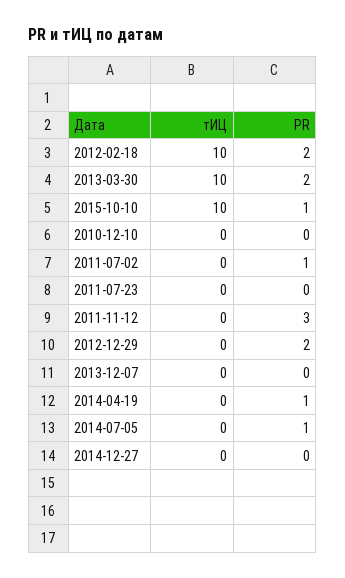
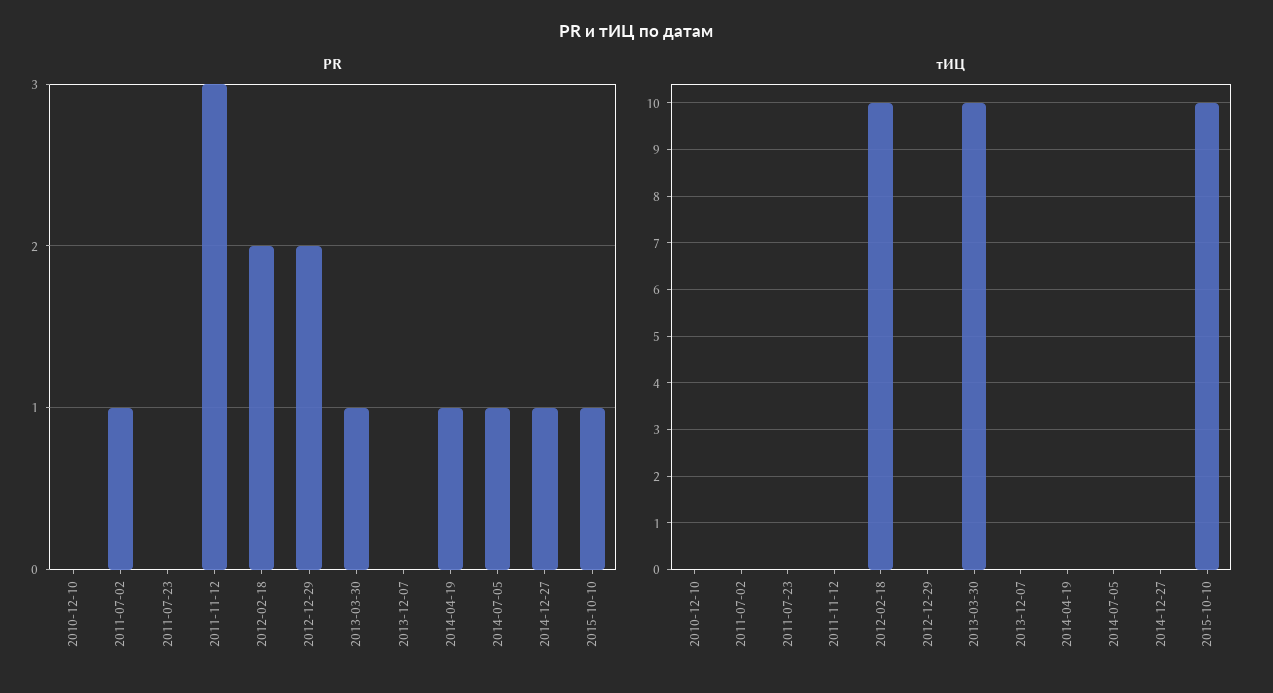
  {
    "тИЦ": {
      "2012-02-18": 10,
      "2013-03-30": 10,
      "2015-10-10": 10,
      "2010-12-10": 0,
      "2011-07-02": 0,
      "2011-07-23": 0,
      "2011-11-12": 0,
      "2012-12-29": 0,
      "2013-12-07": 0,
      "2014-04-19": 0,
      "2014-07-05": 0,
      "2014-12-27": 0
    },
    "PR": {
      "2012-02-18": 2,
-     "2013-03-30": 2,
+     "2013-03-30": 1,
      "2015-10-10": 1,
      "2010-12-10": 0,
      "2011-07-02": 1,
      "2011-07-23": 0,
      "2011-11-12": 3,
      "2012-12-29": 2,
      "2013-12-07": 0,
      "2014-04-19": 1,
      "2014-07-05": 1,
-     "2014-12-27": 0
+     "2014-12-27": 1
    }
  }

